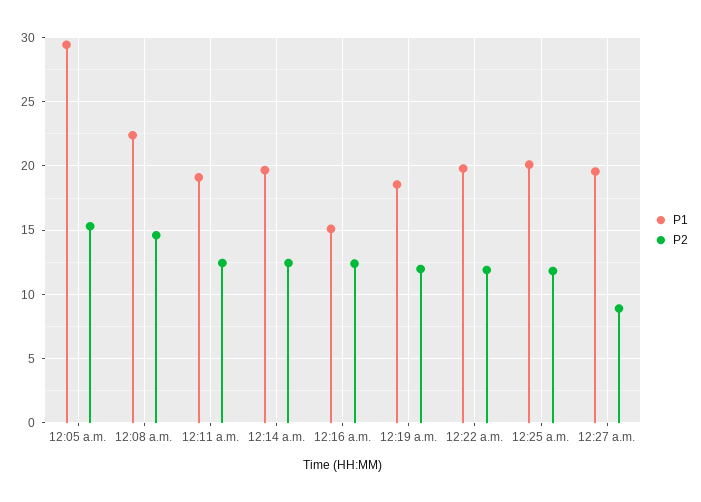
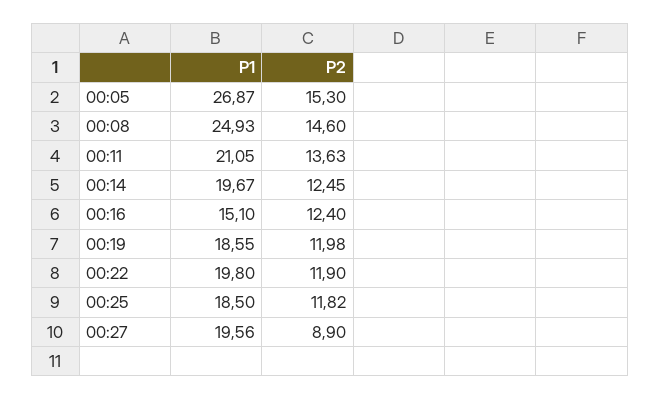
  {
    "P1": {
-     "12:05 a.m.": 29.5,
+     "12:05 a.m.": 26.87,
-     "12:08 a.m.": 22.5,
+     "12:08 a.m.": 24.93,
-     "12:11 a.m.": 19,
+     "12:11 a.m.": 21.05,
      "12:14 a.m.": 19.67,
      "12:16 a.m.": 15.1,
      "12:19 a.m.": 18.55,
      "12:22 a.m.": 19.8,
-     "12:25 a.m.": 20,
+     "12:25 a.m.": 18.5,
      "12:27 a.m.": 19.56
    },
    "P2": {
      "12:05 a.m.": 15.3,
      "12:08 a.m.": 14.6,
-     "12:11 a.m.": 12.5,
+     "12:11 a.m.": 13.63,
      "12:14 a.m.": 12.45,
      "12:16 a.m.": 12.4,
      "12:19 a.m.": 11.98,
      "12:22 a.m.": 11.9,
      "12:25 a.m.": 11.82,
      "12:27 a.m.": 8.9
    }
  }

